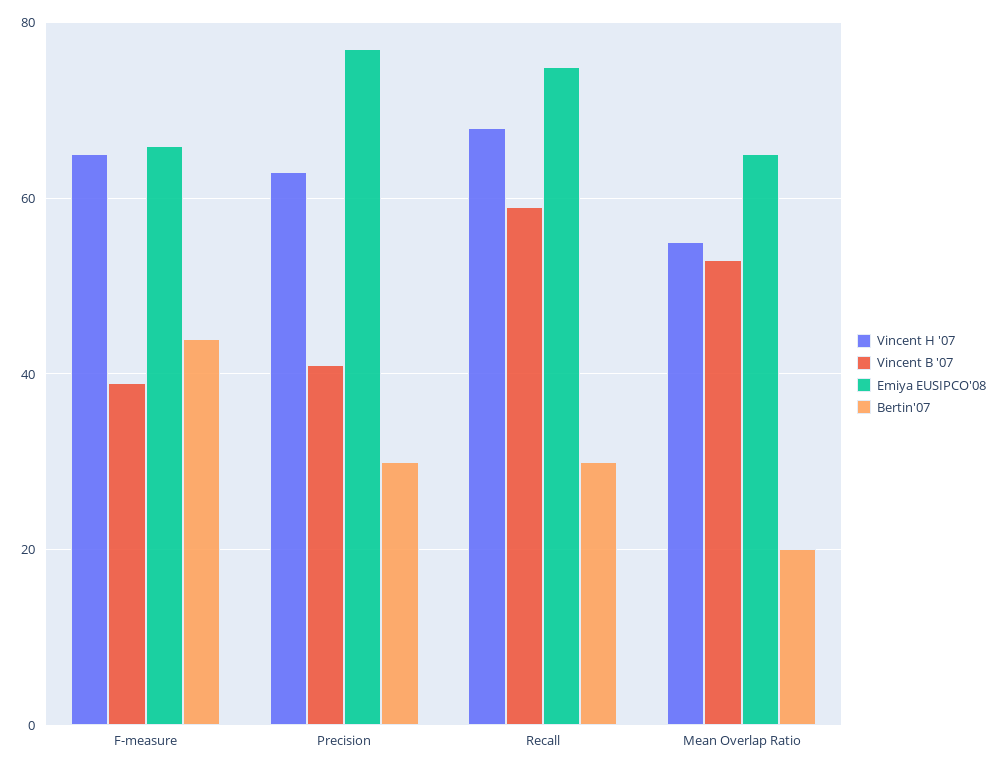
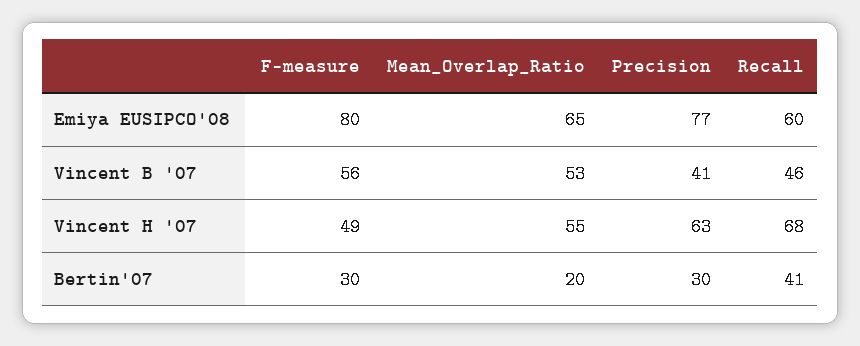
  {
    "Vincent H '07": {
-     "F-measure": 65,
+     "F-measure": 49,
      "Precision": 63,
      "Recall": 68,
      "Mean Overlap Ratio": 55
    },
    "Vincent B '07": {
-     "F-measure": 40,
+     "F-measure": 56,
      "Precision": 41,
-     "Recall": 60,
+     "Recall": 46,
      "Mean Overlap Ratio": 53
    },
    "Emiya EUSIPCO'08": {
-     "F-measure": 65,
+     "F-measure": 80,
      "Precision": 77,
-     "Recall": 75,
+     "Recall": 60,
      "Mean Overlap Ratio": 65
    },
    "Bertin'07": {
-     "F-measure": 45,
+     "F-measure": 30,
      "Precision": 30,
-     "Recall": 30,
+     "Recall": 41,
      "Mean Overlap Ratio": 20
    }
  }

